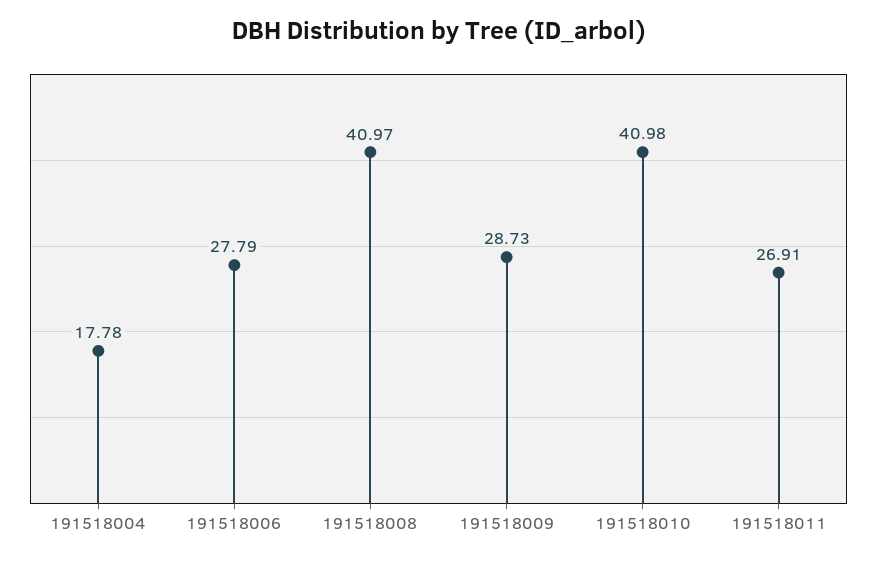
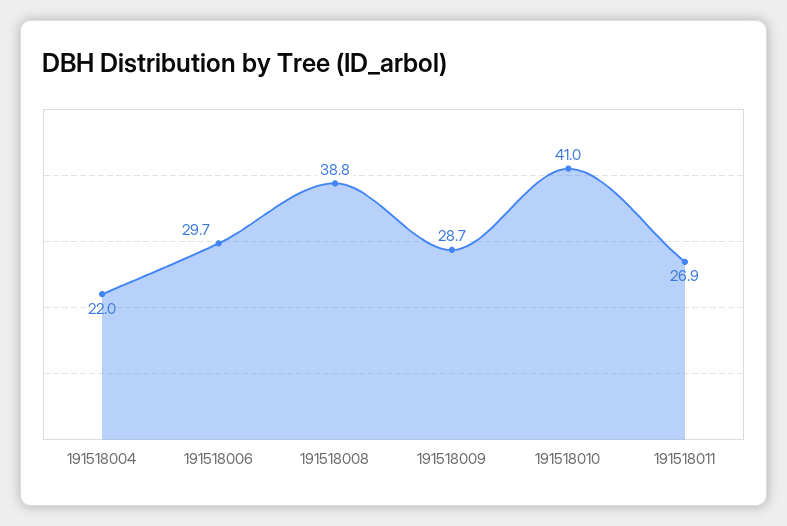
  {
-   "191518004": 17.78,
+   "191518004": 22,
-   "191518006": 27.79,
+   "191518006": 29.7,
-   "191518008": 40.97,
+   "191518008": 38.8,
    "191518009": 28.73,
    "191518010": 40.98,
    "191518011": 26.91
  }

